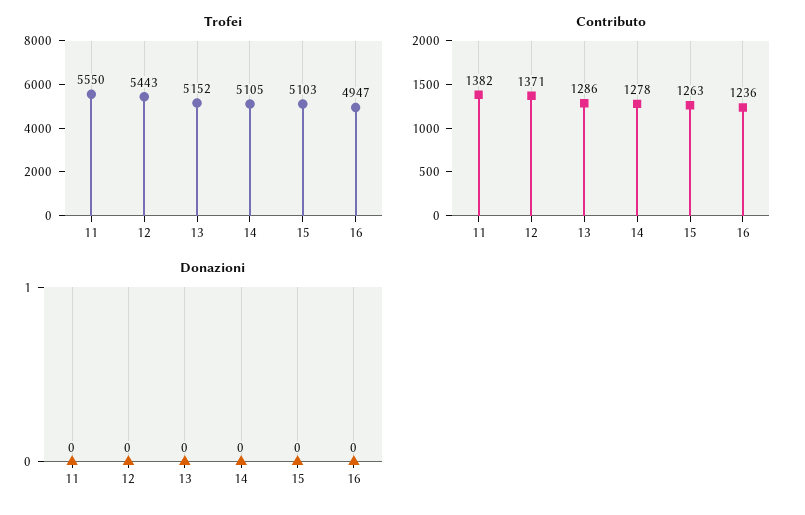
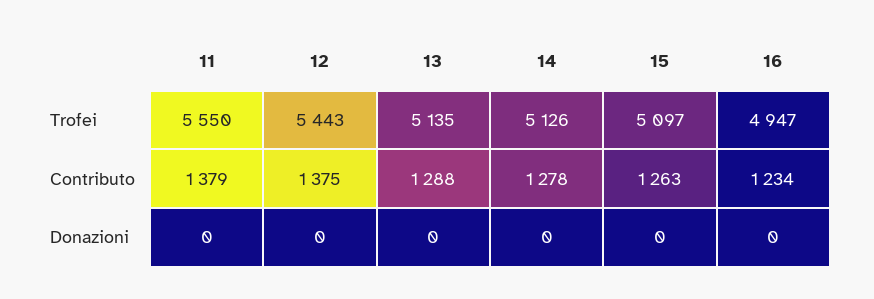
  {
    "Trofei": {
      "11": 5550,
      "12": 5443,
-     "13": 5152,
+     "13": 5135,
-     "14": 5105,
+     "14": 5126,
-     "15": 5103,
+     "15": 5097,
      "16": 4947
    },
    "Contributo": {
-     "11": 1382,
+     "11": 1379,
-     "12": 1371,
+     "12": 1375,
-     "13": 1286,
+     "13": 1288,
      "14": 1278,
      "15": 1263,
-     "16": 1236
+     "16": 1234
    },
    "Donazioni": {
      "11": 0,
      "12": 0,
      "13": 0,
      "14": 0,
      "15": 0,
      "16": 0
    }
  }

